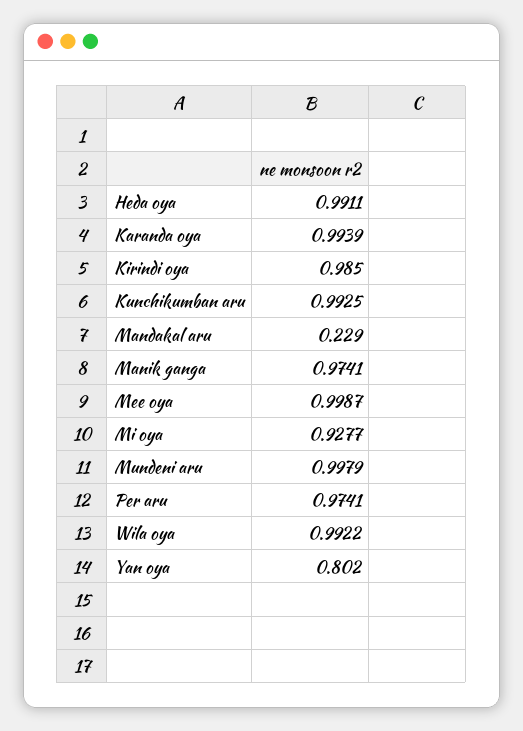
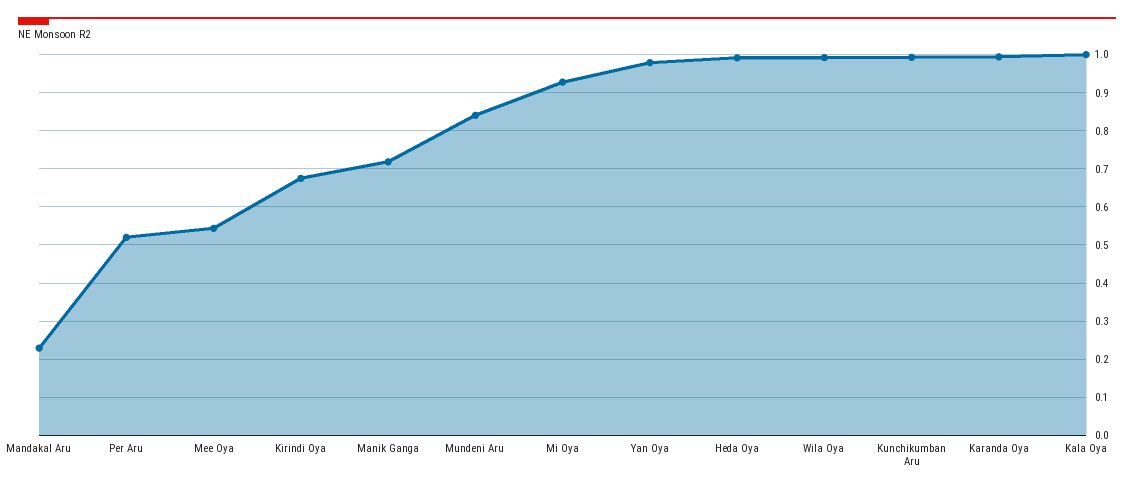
  {
    "Heda oya": 0.9911,
    "Karanda oya": 0.9939,
-   "Kirindi oya": 0.985,
+   "Kirindi oya": 0.68,
    "Kunchikumban aru": 0.9925,
    "Mandakal aru": 0.229,
-   "Manik ganga": 0.9741,
+   "Manik ganga": 0.72,
-   "Mee oya": 0.9987,
+   "Mee oya": 0.54,
    "Mi oya": 0.9277,
-   "Mundeni aru": 0.9979,
+   "Mundeni aru": 0.84,
-   "Per aru": 0.9741,
+   "Per aru": 0.52,
    "Wila oya": 0.9922,
-   "Yan oya": 0.802
+   "Yan oya": 0.98,
+   "Kala Oya": 1
  }

